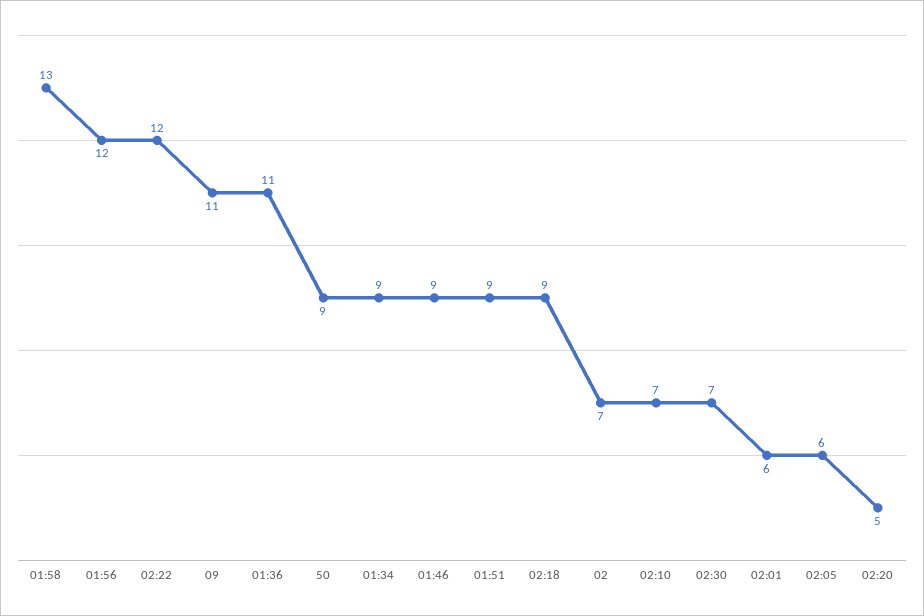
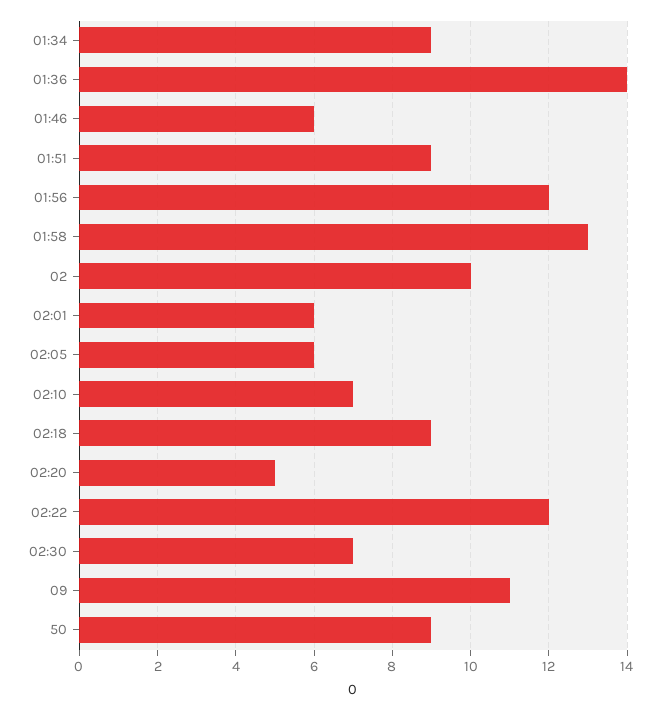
  {
    "01:58": 13,
    "01:56": 12,
    "02:22": 12,
    "09": 11,
-   "01:36": 11,
+   "01:36": 14,
    "50": 9,
    "01:34": 9,
-   "01:46": 9,
+   "01:46": 6,
    "01:51": 9,
    "02:18": 9,
-   "02": 7,
+   "02": 10,
    "02:10": 7,
    "02:30": 7,
    "02:01": 6,
    "02:05": 6,
    "02:20": 5
  }

